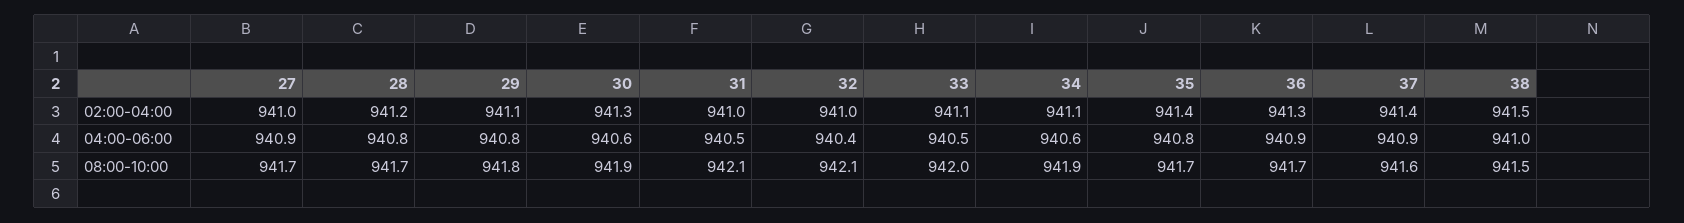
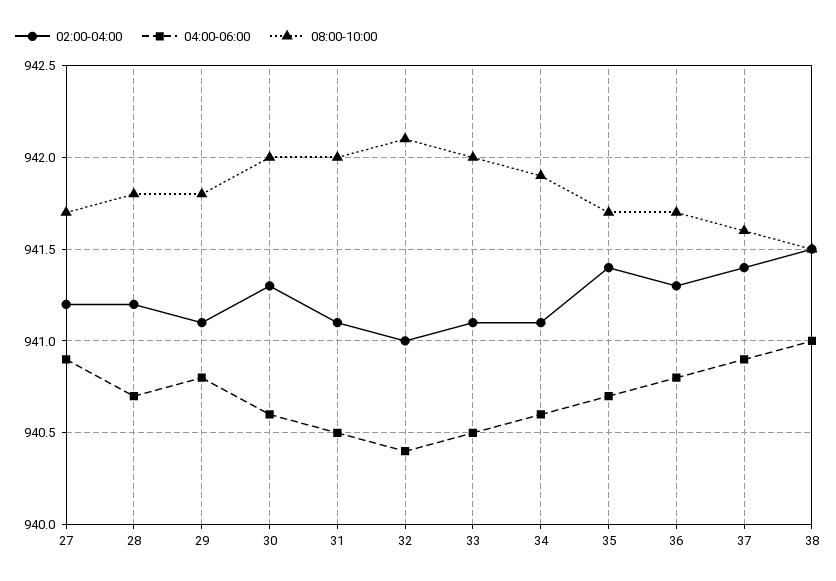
  {
    "02:00-04:00": {
-     "27": 941,
+     "27": 941.2,
      "28": 941.2,
      "29": 941.1,
      "30": 941.3,
-     "31": 941,
+     "31": 941.1,
      "32": 941,
      "33": 941.1,
      "34": 941.1,
      "35": 941.4,
      "36": 941.3,
      "37": 941.4,
      "38": 941.5
    },
    "04:00-06:00": {
      "27": 940.9,
-     "28": 940.8,
+     "28": 940.7,
      "29": 940.8,
      "30": 940.6,
      "31": 940.5,
      "32": 940.4,
      "33": 940.5,
      "34": 940.6,
-     "35": 940.8,
+     "35": 940.7,
-     "36": 940.9,
+     "36": 940.8,
      "37": 940.9,
      "38": 941
    },
    "08:00-10:00": {
      "27": 941.7,
-     "28": 941.7,
+     "28": 941.8,
      "29": 941.8,
-     "30": 941.9,
+     "30": 942,
-     "31": 942.1,
+     "31": 942,
      "32": 942.1,
      "33": 942,
      "34": 941.9,
      "35": 941.7,
      "36": 941.7,
      "37": 941.6,
      "38": 941.5
    }
  }

